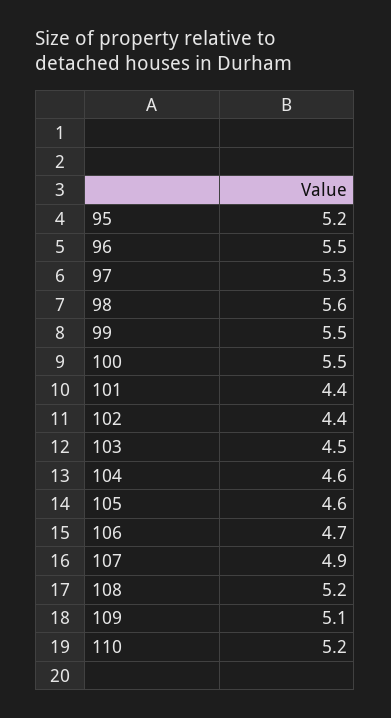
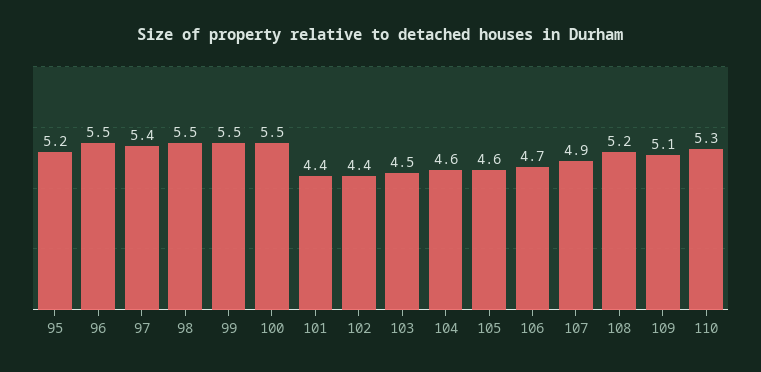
  {
    "95": 5.2,
    "96": 5.5,
-   "97": 5.3,
+   "97": 5.4,
-   "98": 5.6,
+   "98": 5.5,
    "99": 5.5,
    "100": 5.5,
    "101": 4.4,
    "102": 4.4,
    "103": 4.5,
    "104": 4.6,
    "105": 4.6,
    "106": 4.7,
    "107": 4.9,
    "108": 5.2,
    "109": 5.1,
-   "110": 5.2
+   "110": 5.3
  }

